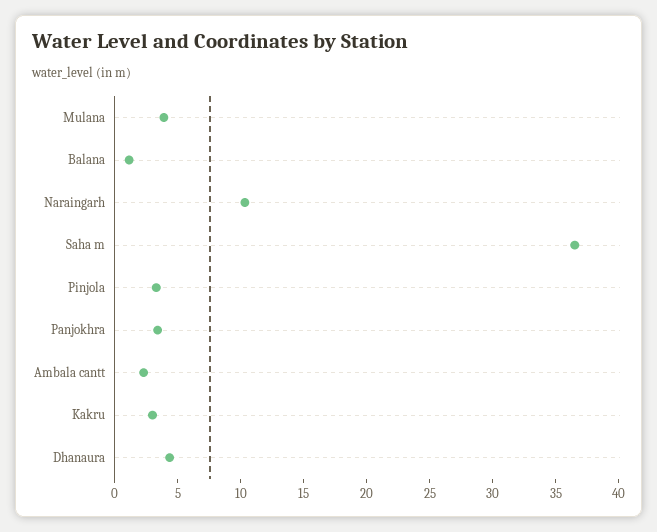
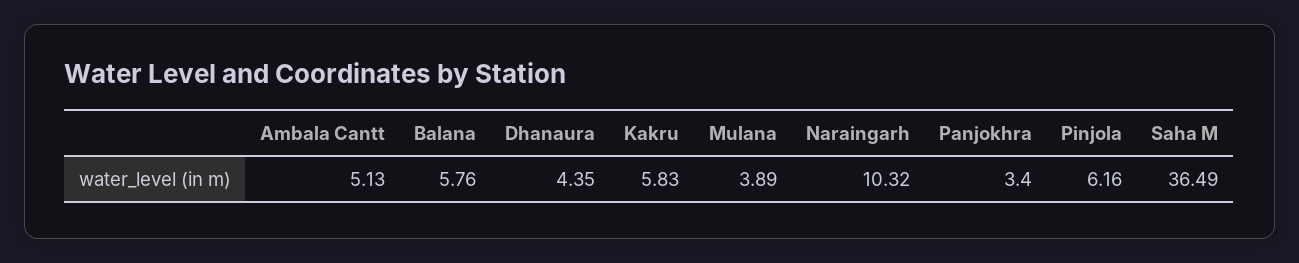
  {
    "Mulana": 3.89,
-   "Balana": 1,
+   "Balana": 5.76,
    "Naraingarh": 10.32,
    "Saha m": 36.49,
-   "Pinjola": 3,
+   "Pinjola": 6.16,
    "Panjokhra": 3.4,
-   "Ambala cantt": 2,
+   "Ambala cantt": 5.13,
-   "Kakru": 3,
+   "Kakru": 5.83,
    "Dhanaura": 4.35
  }

